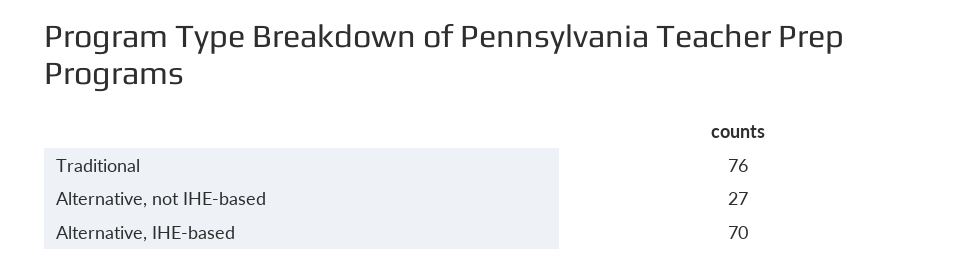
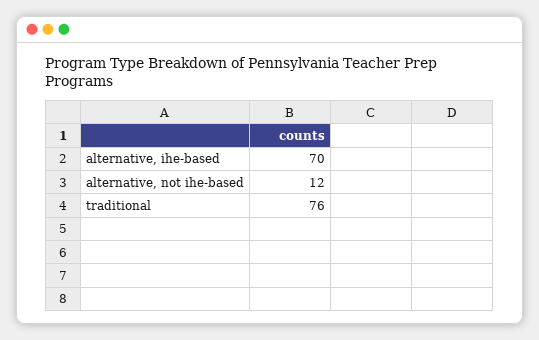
  {
    "Traditional": 76,
-   "Alternative, not IHE-based": 27,
+   "Alternative, not IHE-based": 12,
    "Alternative, IHE-based": 70
  }

